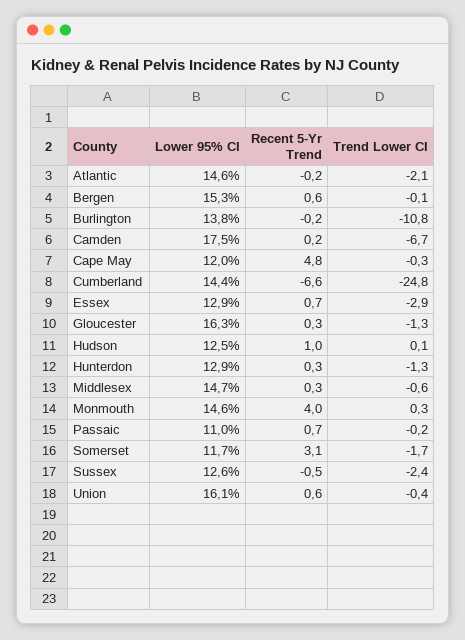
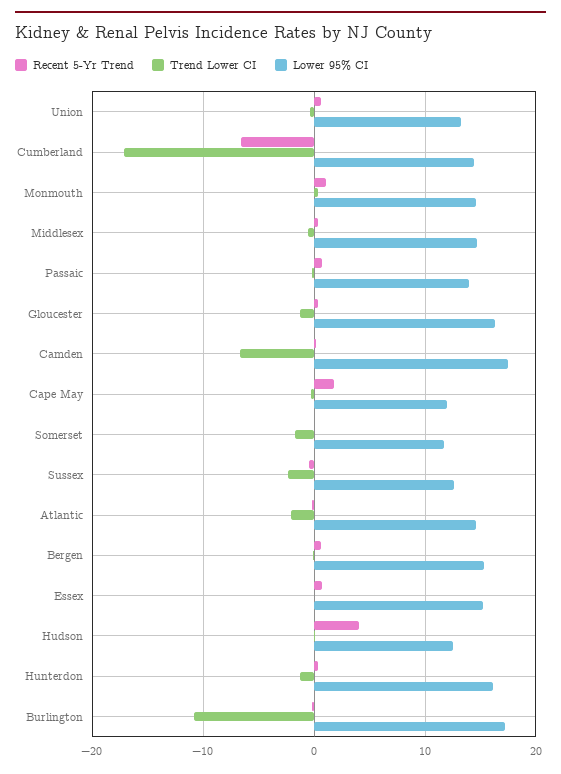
  {
    "Lower 95% CI": {
      "Atlantic": 14.6,
      "Bergen": 15.3,
-     "Burlington": 13.8,
+     "Burlington": 17,
      "Camden": 17.5,
      "Cape May": 12,
      "Cumberland": 14.4,
-     "Essex": 12.9,
+     "Essex": 15,
      "Gloucester": 16.3,
      "Hudson": 12.5,
-     "Hunterdon": 12.9,
+     "Hunterdon": 16,
      "Middlesex": 14.7,
      "Monmouth": 14.6,
-     "Passaic": 11,
+     "Passaic": 14,
      "Somerset": 11.7,
      "Sussex": 12.6,
-     "Union": 16.1
+     "Union": 13
    },
    "Recent 5-Yr Trend": {
      "Atlantic": -0.2,
      "Bergen": 0.6,
      "Burlington": -0.2,
      "Camden": 0.2,
-     "Cape May": 4.8,
+     "Cape May": 2,
      "Cumberland": -6.6,
      "Essex": 0.7,
      "Gloucester": 0.3,
-     "Hudson": 1,
+     "Hudson": 4,
      "Hunterdon": 0.3,
      "Middlesex": 0.3,
-     "Monmouth": 4,
+     "Monmouth": 1,
      "Passaic": 0.7,
-     "Somerset": 3.1,
+     "Somerset": 0,
      "Sussex": -0.5,
      "Union": 0.6
    },
    "Trend Lower CI": {
      "Atlantic": -2.1,
      "Bergen": -0.1,
      "Burlington": -10.8,
      "Camden": -6.7,
      "Cape May": -0.3,
-     "Cumberland": -24.8,
+     "Cumberland": -17,
-     "Essex": -2.9,
+     "Essex": 0,
      "Gloucester": -1.3,
      "Hudson": 0.1,
      "Hunterdon": -1.3,
      "Middlesex": -0.6,
      "Monmouth": 0.3,
      "Passaic": -0.2,
      "Somerset": -1.7,
      "Sussex": -2.4,
      "Union": -0.4
    }
  }

